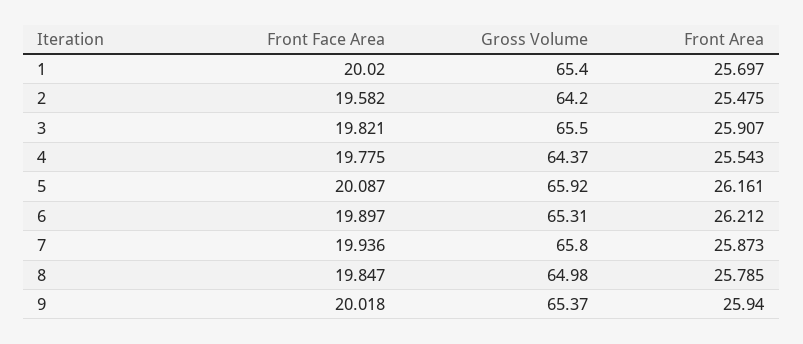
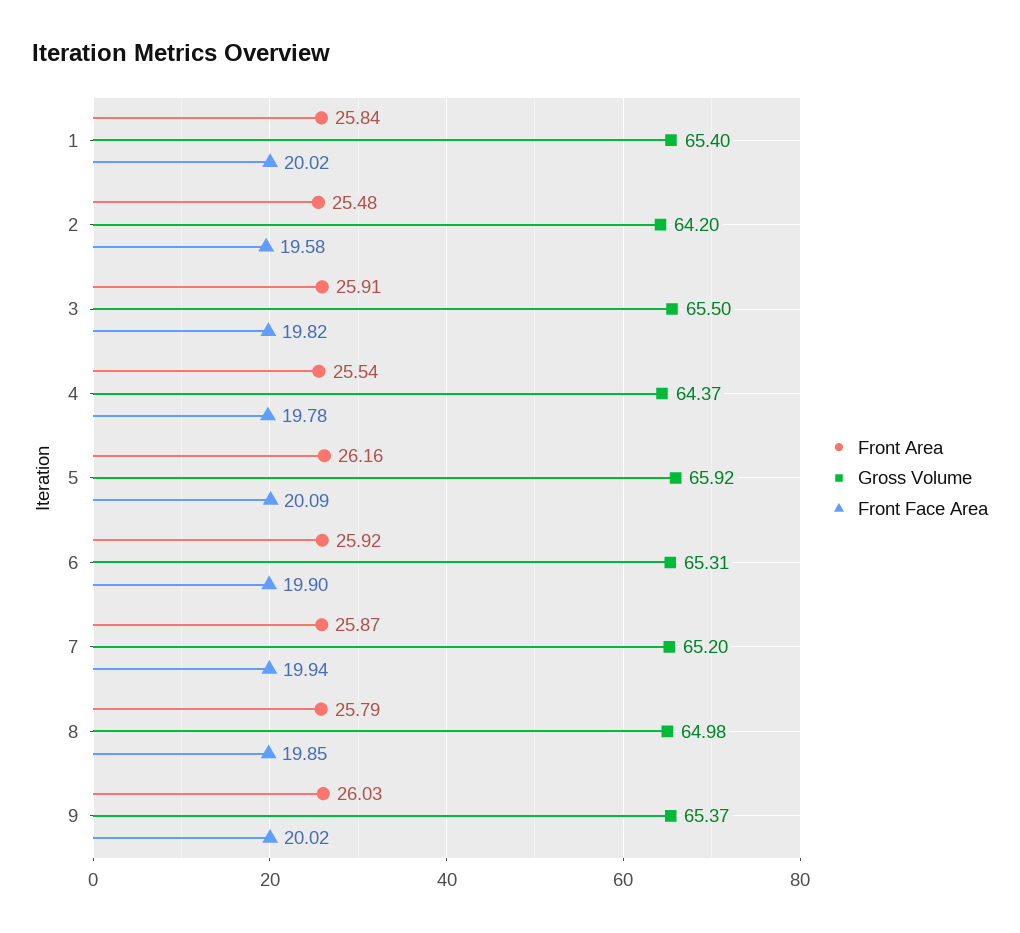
  {
    "Front Face Area": {
      "1": 20.02,
      "2": 19.582,
      "3": 19.821,
      "4": 19.775,
      "5": 20.087,
      "6": 19.897,
      "7": 19.936,
      "8": 19.847,
      "9": 20.018
    },
    "Gross Volume": {
      "1": 65.4,
      "2": 64.2,
      "3": 65.5,
      "4": 64.37,
      "5": 65.92,
      "6": 65.31,
-     "7": 65.8,
+     "7": 65.2,
      "8": 64.98,
      "9": 65.37
    },
    "Front Area": {
-     "1": 25.697,
+     "1": 25.84,
      "2": 25.475,
      "3": 25.907,
      "4": 25.543,
      "5": 26.161,
-     "6": 26.212,
+     "6": 25.92,
      "7": 25.873,
      "8": 25.785,
-     "9": 25.94
+     "9": 26.03
    }
  }

